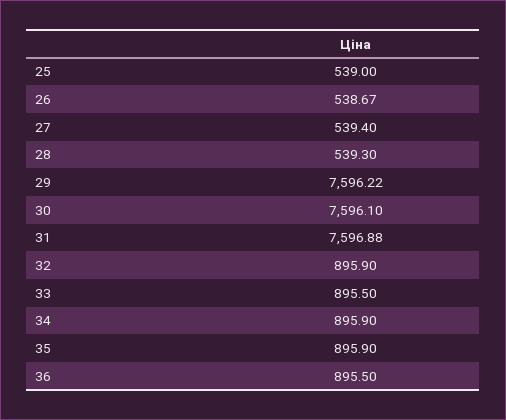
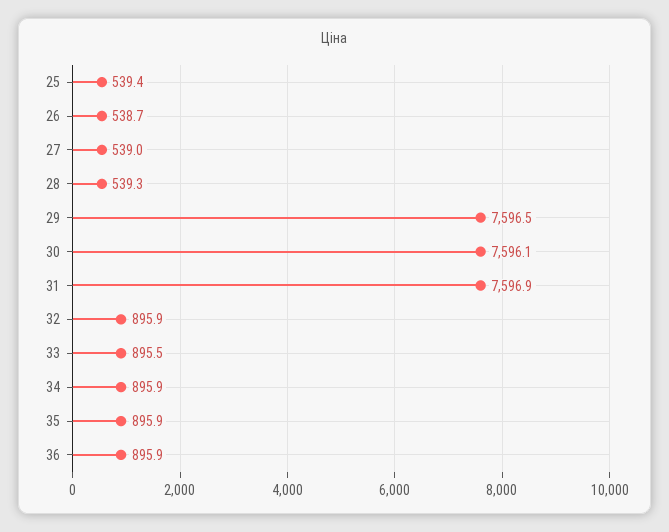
  {
-   "25": 539,
+   "25": 539.4,
    "26": 538.67,
-   "27": 539.4,
+   "27": 539,
    "28": 539.3,
-   "29": 7596.22,
+   "29": 7596.5,
    "30": 7596.1,
    "31": 7596.88,
    "32": 895.9,
    "33": 895.5,
    "34": 895.9,
    "35": 895.9,
-   "36": 895.5
+   "36": 895.9
  }

